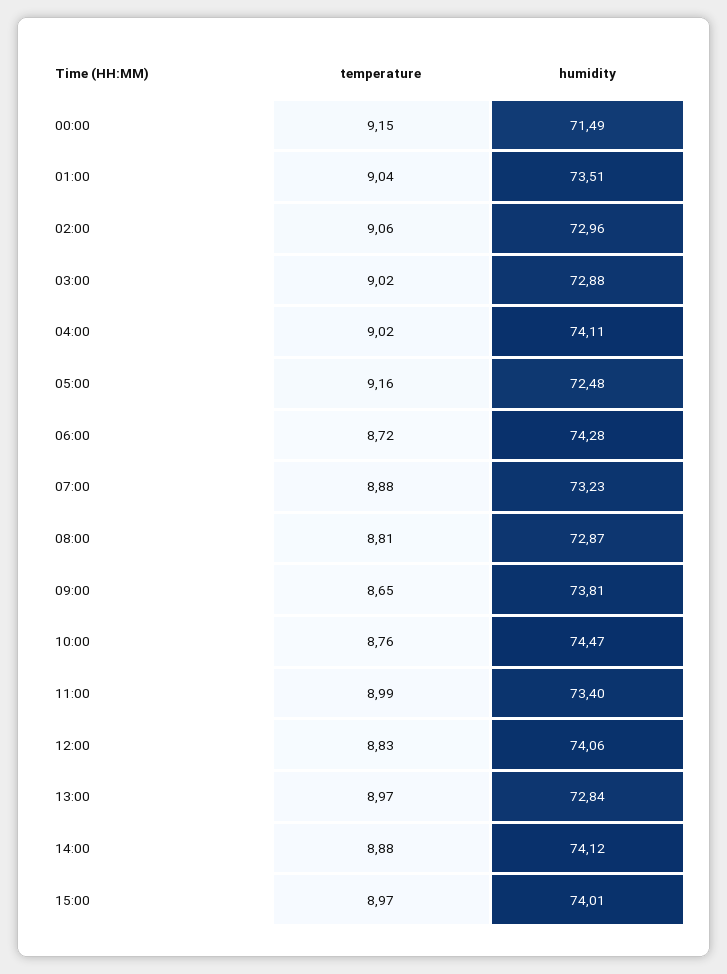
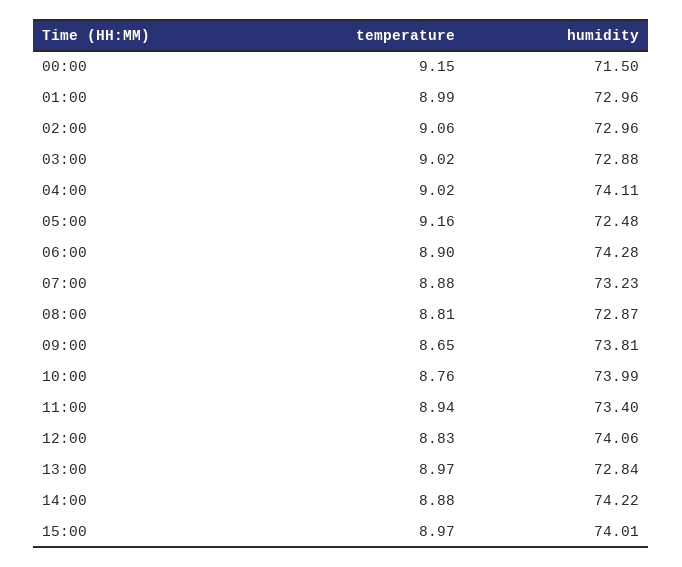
  {
    "temperature": {
      "00:00": 9.15,
-     "01:00": 9.04,
+     "01:00": 8.99,
      "02:00": 9.06,
      "03:00": 9.02,
      "04:00": 9.02,
      "05:00": 9.16,
-     "06:00": 8.72,
+     "06:00": 8.9,
      "07:00": 8.88,
      "08:00": 8.81,
      "09:00": 8.65,
      "10:00": 8.76,
-     "11:00": 8.99,
+     "11:00": 8.94,
      "12:00": 8.83,
      "13:00": 8.97,
      "14:00": 8.88,
      "15:00": 8.97
    },
    "humidity": {
-     "00:00": 71.49,
+     "00:00": 71.5,
-     "01:00": 73.51,
+     "01:00": 72.96,
      "02:00": 72.96,
      "03:00": 72.88,
      "04:00": 74.11,
      "05:00": 72.48,
      "06:00": 74.28,
      "07:00": 73.23,
      "08:00": 72.87,
      "09:00": 73.81,
-     "10:00": 74.47,
+     "10:00": 73.99,
      "11:00": 73.4,
      "12:00": 74.06,
      "13:00": 72.84,
-     "14:00": 74.12,
+     "14:00": 74.22,
      "15:00": 74.01
    }
  }

